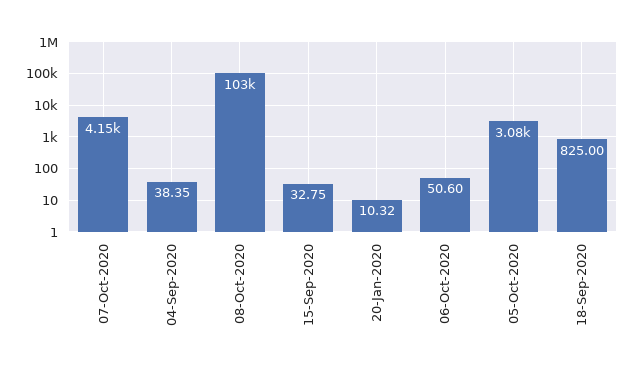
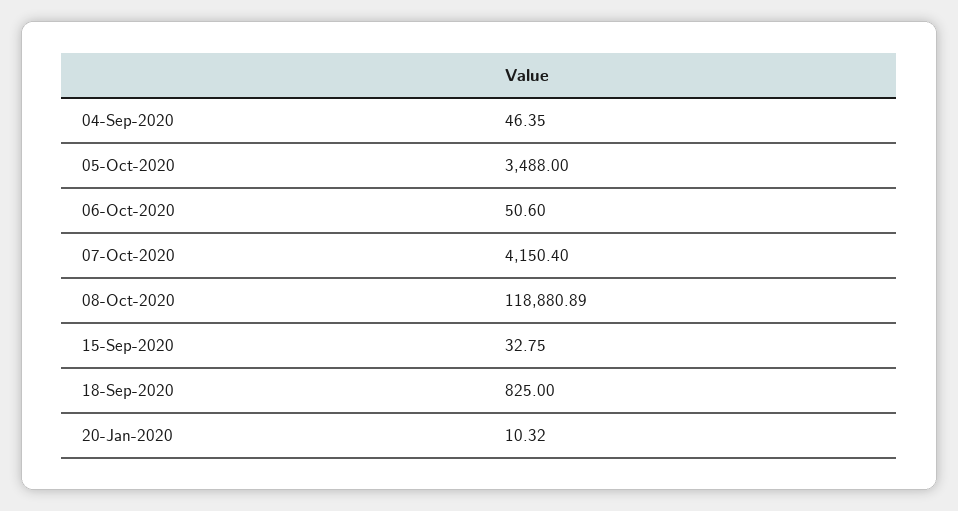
  {
    "07-Oct-2020": 4150.4,
-   "04-Sep-2020": 38.35,
+   "04-Sep-2020": 46.35,
-   "08-Oct-2020": 103000,
+   "08-Oct-2020": 118880.89,
    "15-Sep-2020": 32.75,
    "20-Jan-2020": 10.32,
    "06-Oct-2020": 50.6,
-   "05-Oct-2020": 3080,
+   "05-Oct-2020": 3488,
    "18-Sep-2020": 825
  }

